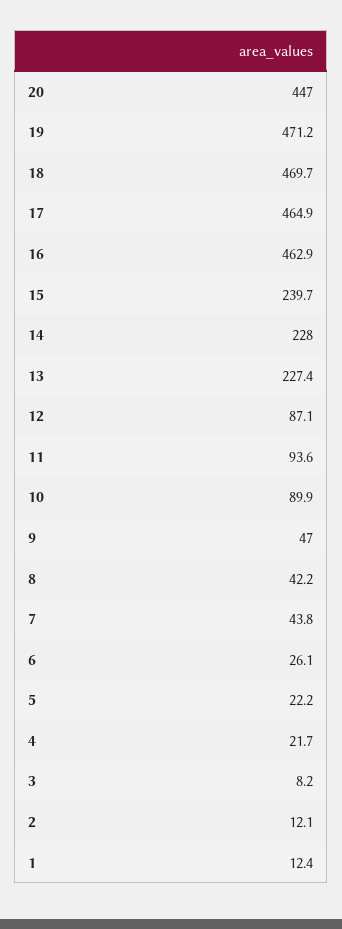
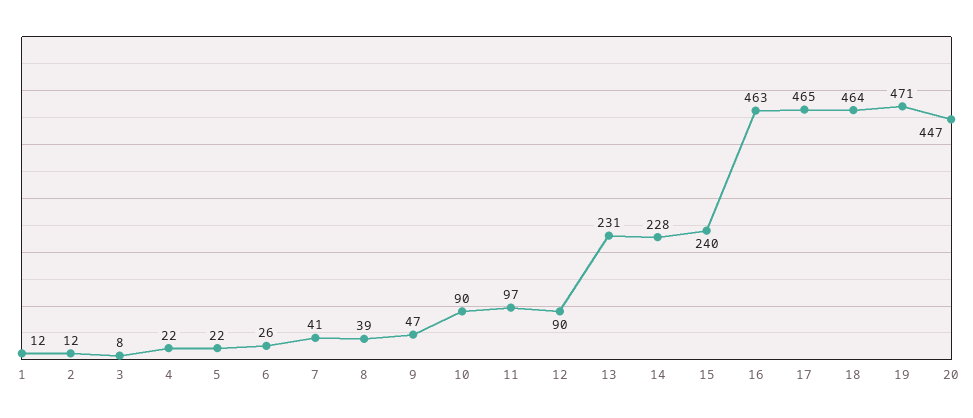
  {
    "20": 447,
    "19": 471.2,
-   "18": 469.7,
+   "18": 464,
    "17": 464.9,
    "16": 462.9,
    "15": 239.7,
    "14": 228,
-   "13": 227.4,
+   "13": 231,
-   "12": 87.1,
+   "12": 90,
-   "11": 93.6,
+   "11": 97,
    "10": 89.9,
    "9": 47,
-   "8": 42.2,
+   "8": 39,
-   "7": 43.8,
+   "7": 41,
    "6": 26.1,
    "5": 22.2,
    "4": 21.7,
    "3": 8.2,
    "2": 12.1,
    "1": 12.4
  }

